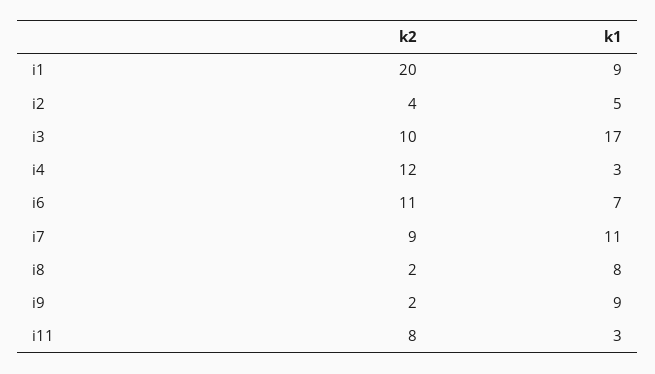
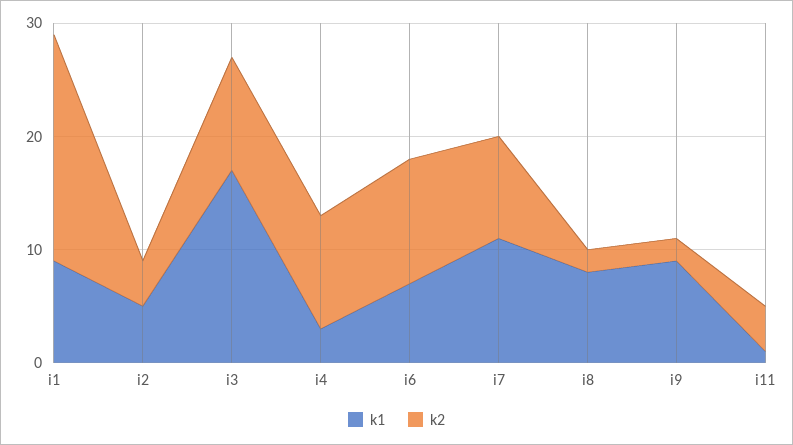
  {
    "k2": {
      "i1": 20,
      "i2": 4,
      "i3": 10,
-     "i4": 12,
+     "i4": 10,
      "i6": 11,
      "i7": 9,
      "i8": 2,
      "i9": 2,
-     "i11": 8
+     "i11": 4
    },
    "k1": {
      "i1": 9,
      "i2": 5,
      "i3": 17,
      "i4": 3,
      "i6": 7,
      "i7": 11,
      "i8": 8,
      "i9": 9,
-     "i11": 3
+     "i11": 1
    }
  }

